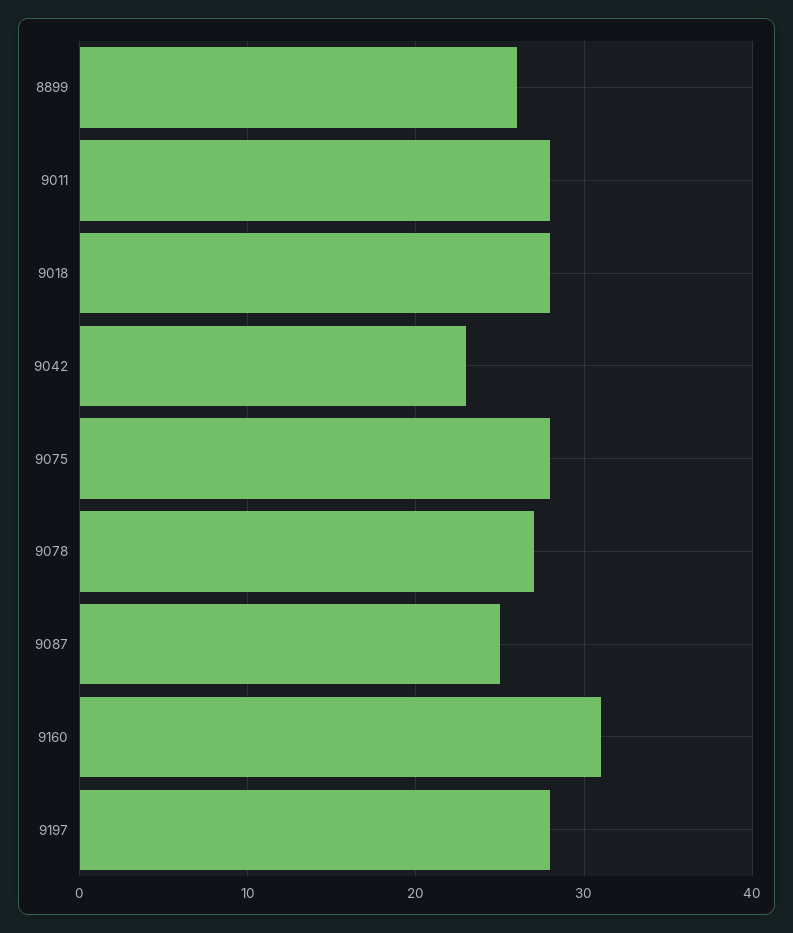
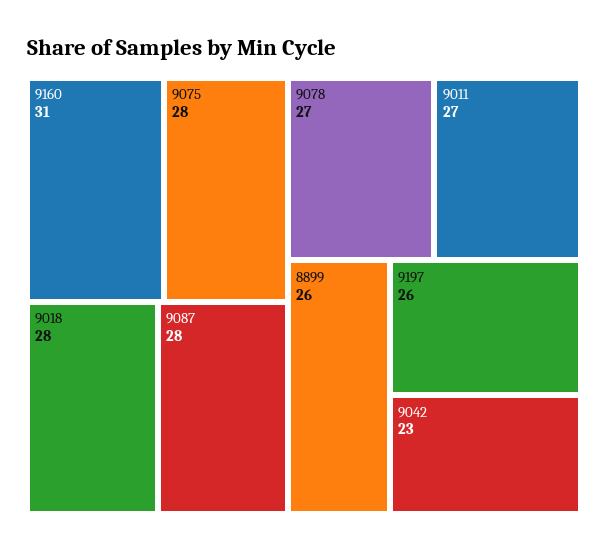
  {
    "8899": 26,
-   "9011": 28,
+   "9011": 27,
    "9018": 28,
    "9042": 23,
    "9075": 28,
    "9078": 27,
-   "9087": 25,
+   "9087": 28,
    "9160": 31,
-   "9197": 28
+   "9197": 26
  }

